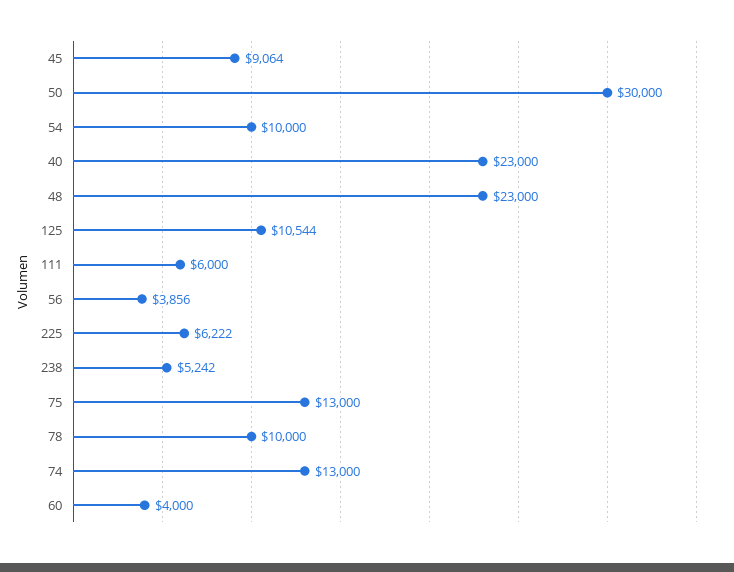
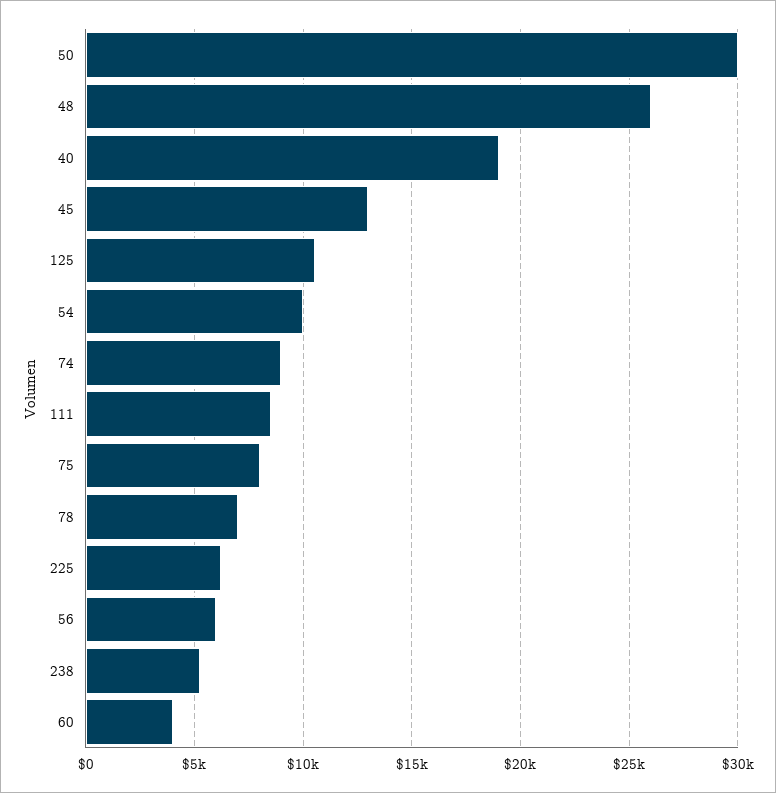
  {
-   "45": 9064,
+   "45": 13000,
    "50": 30000,
    "54": 10000,
-   "40": 23000,
+   "40": 19000,
-   "48": 23000,
+   "48": 26000,
    "125": 10544,
-   "111": 6000,
+   "111": 8500,
-   "56": 3856,
+   "56": 6000,
    "225": 6222,
    "238": 5242,
-   "75": 13000,
+   "75": 8000,
-   "78": 10000,
+   "78": 7000,
-   "74": 13000,
+   "74": 9000,
    "60": 4000
  }

